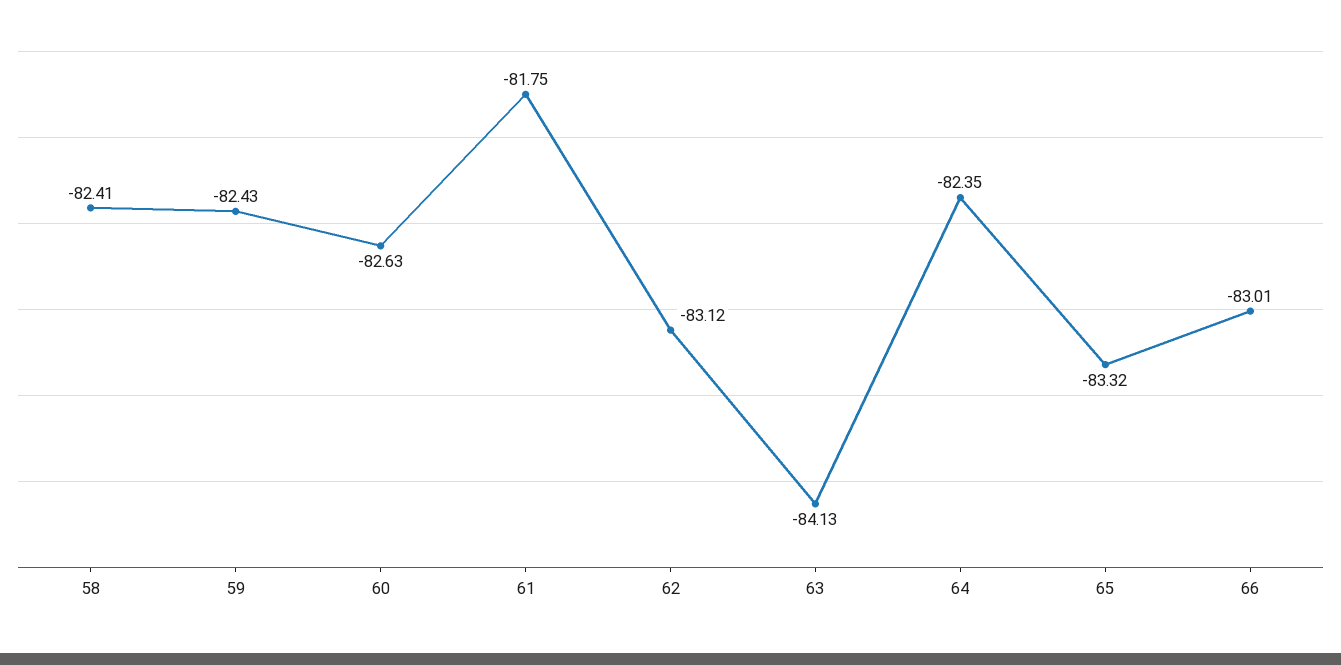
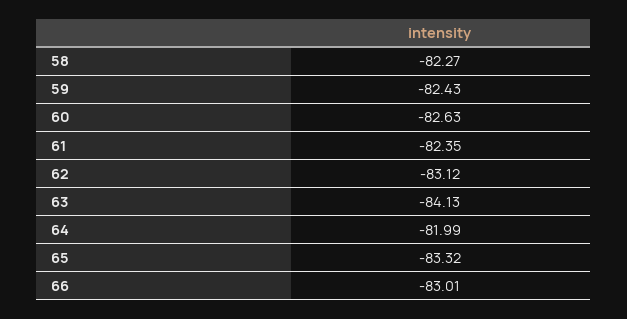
  {
-   "58": -82.41,
+   "58": -82.27,
    "59": -82.43,
    "60": -82.63,
-   "61": -81.75,
+   "61": -82.35,
    "62": -83.12,
    "63": -84.13,
-   "64": -82.35,
+   "64": -81.99,
    "65": -83.32,
    "66": -83.01
  }

